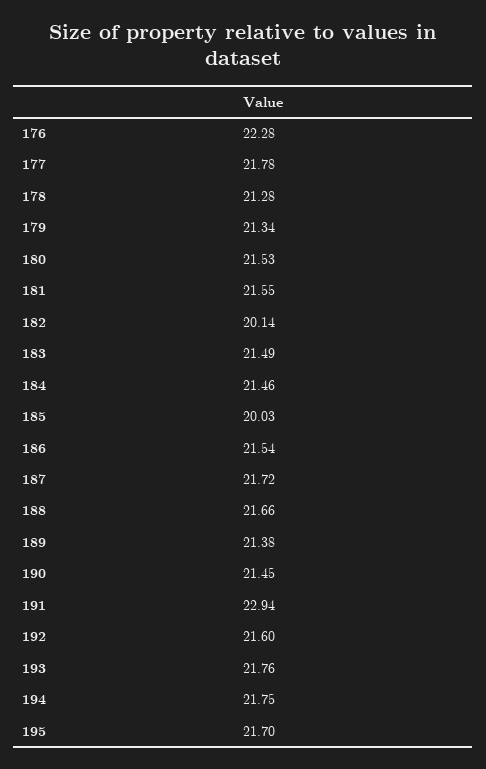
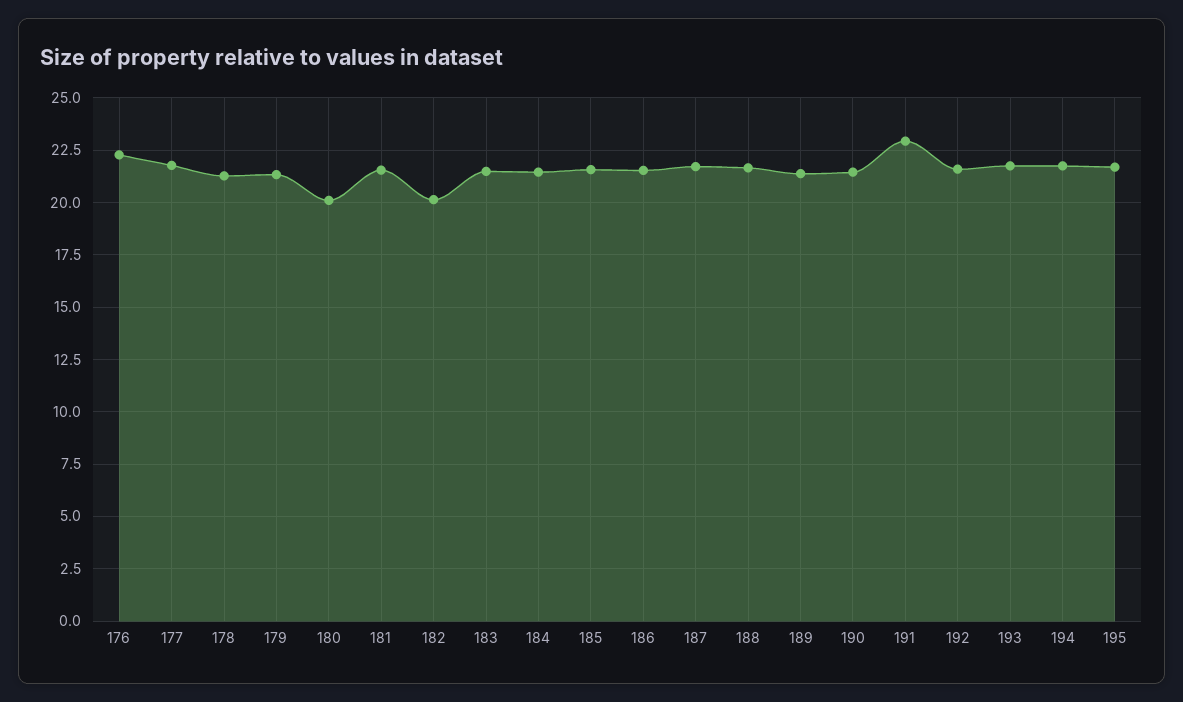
  {
    "176": 22.28,
    "177": 21.78,
    "178": 21.28,
    "179": 21.34,
-   "180": 21.53,
+   "180": 20,
    "181": 21.55,
    "182": 20.14,
    "183": 21.49,
    "184": 21.46,
-   "185": 20.03,
+   "185": 21.5,
    "186": 21.54,
    "187": 21.72,
    "188": 21.66,
    "189": 21.38,
    "190": 21.45,
    "191": 22.94,
    "192": 21.6,
    "193": 21.76,
    "194": 21.75,
    "195": 21.7
  }

